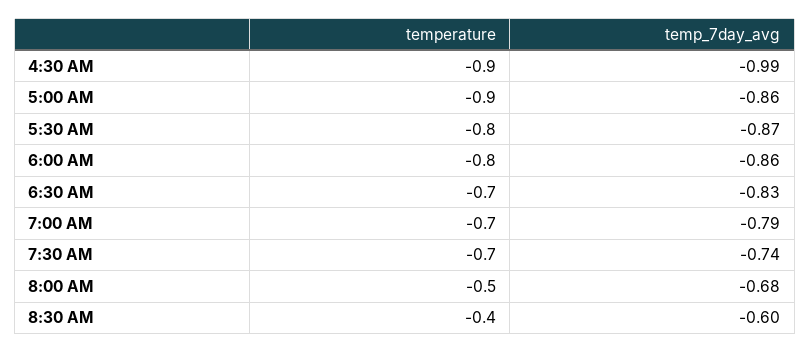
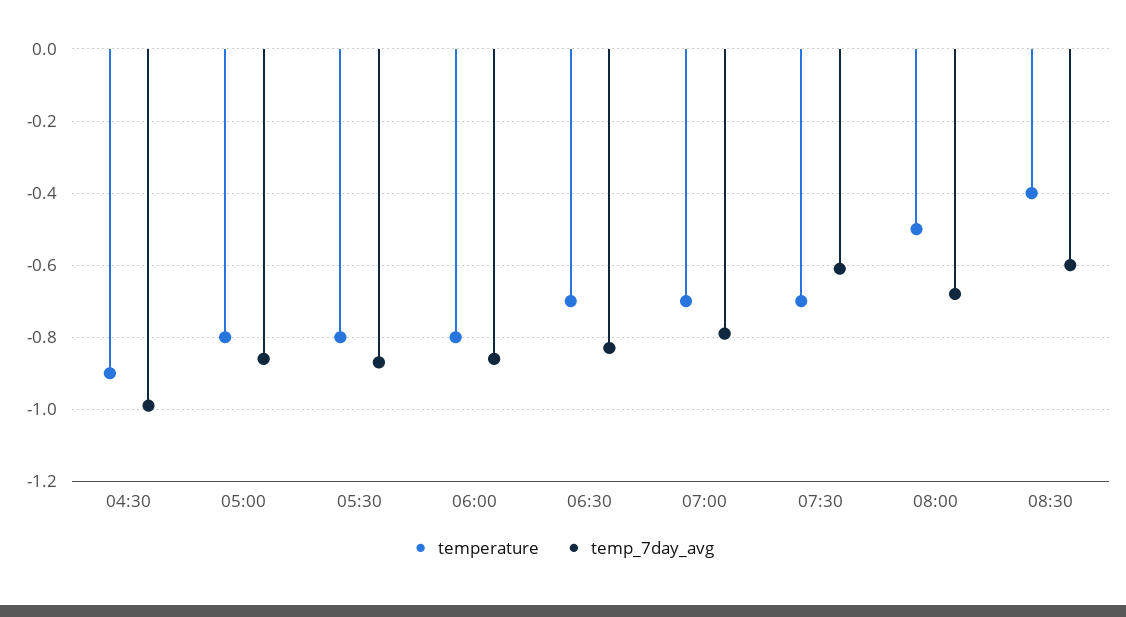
  {
    "temperature": {
      "4:30 AM": -0.9,
-     "5:00 AM": -0.9,
+     "5:00 AM": -0.8,
      "5:30 AM": -0.8,
      "6:00 AM": -0.8,
      "6:30 AM": -0.7,
      "7:00 AM": -0.7,
      "7:30 AM": -0.7,
      "8:00 AM": -0.5,
      "8:30 AM": -0.4
    },
    "temp_7day_avg": {
      "4:30 AM": -0.99,
      "5:00 AM": -0.86,
      "5:30 AM": -0.87,
      "6:00 AM": -0.86,
      "6:30 AM": -0.83,
      "7:00 AM": -0.79,
-     "7:30 AM": -0.74,
+     "7:30 AM": -0.6,
      "8:00 AM": -0.68,
      "8:30 AM": -0.6
    }
  }

